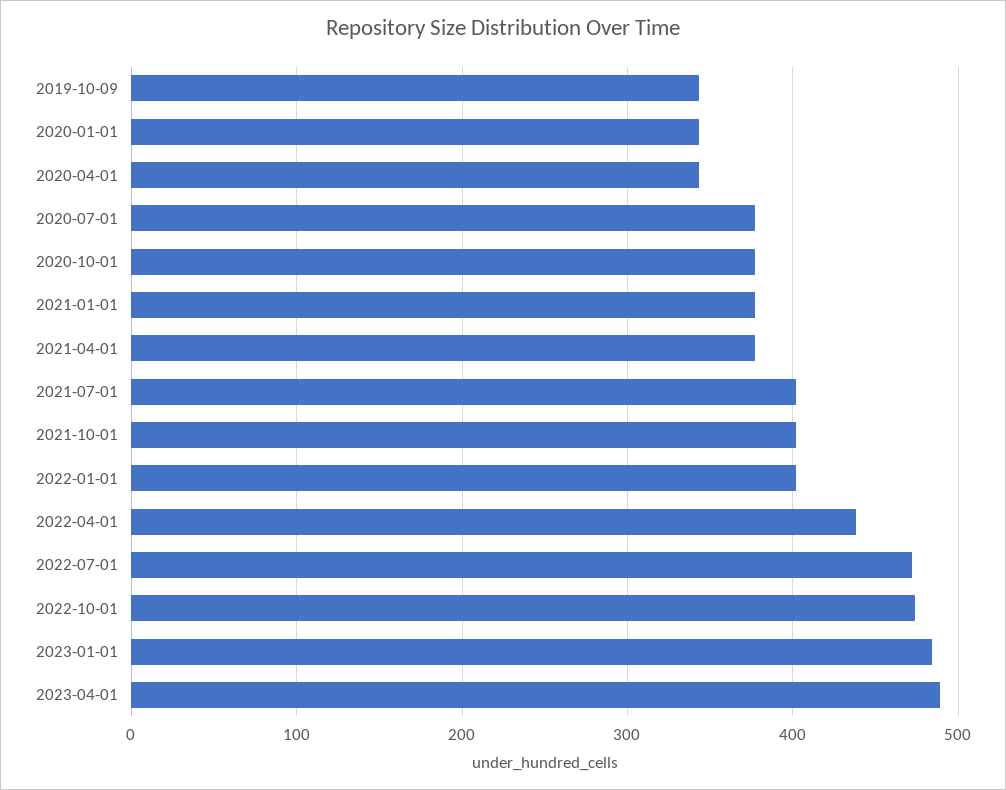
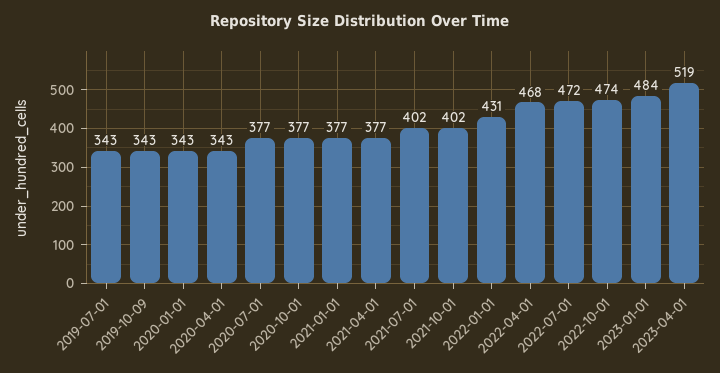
  {
    "2019-10-09": 343,
    "2020-01-01": 343,
    "2020-04-01": 343,
    "2020-07-01": 377,
    "2020-10-01": 377,
    "2021-01-01": 377,
    "2021-04-01": 377,
    "2021-07-01": 402,
    "2021-10-01": 402,
-   "2022-01-01": 400,
+   "2022-01-01": 431,
-   "2022-04-01": 440,
+   "2022-04-01": 468,
    "2022-07-01": 472,
    "2022-10-01": 474,
    "2023-01-01": 484,
-   "2023-04-01": 490
+   "2023-04-01": 519,
+   "2019-07-01": 343
  }

